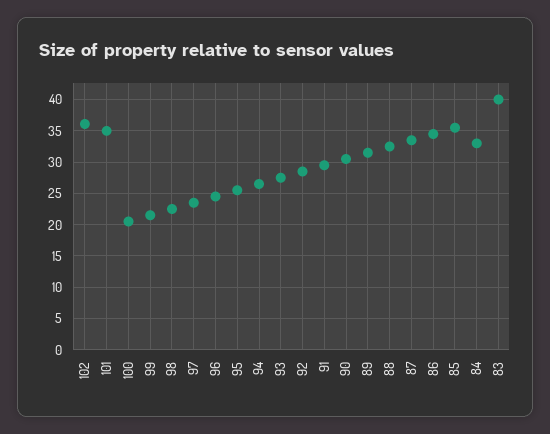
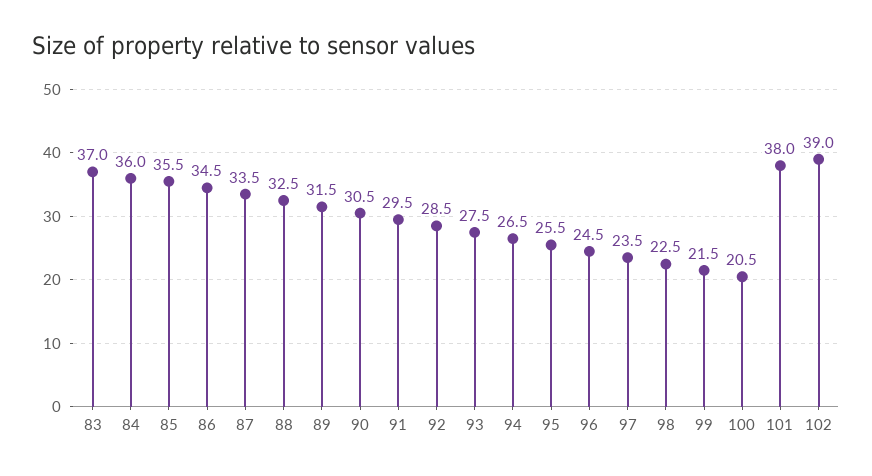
  {
-   "102": 36,
+   "102": 39,
-   "101": 35,
+   "101": 38,
    "100": 20.5,
    "99": 21.5,
    "98": 22.5,
    "97": 23.5,
    "96": 24.5,
    "95": 25.5,
    "94": 26.5,
    "93": 27.5,
    "92": 28.5,
    "91": 29.5,
    "90": 30.5,
    "89": 31.5,
    "88": 32.5,
    "87": 33.5,
    "86": 34.5,
    "85": 35.5,
-   "84": 33,
+   "84": 36,
-   "83": 40
+   "83": 37
  }

